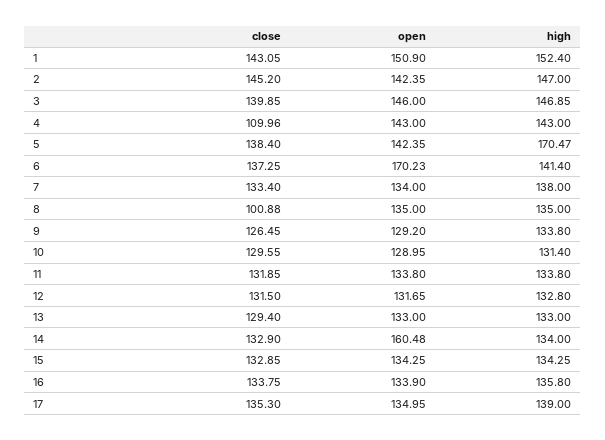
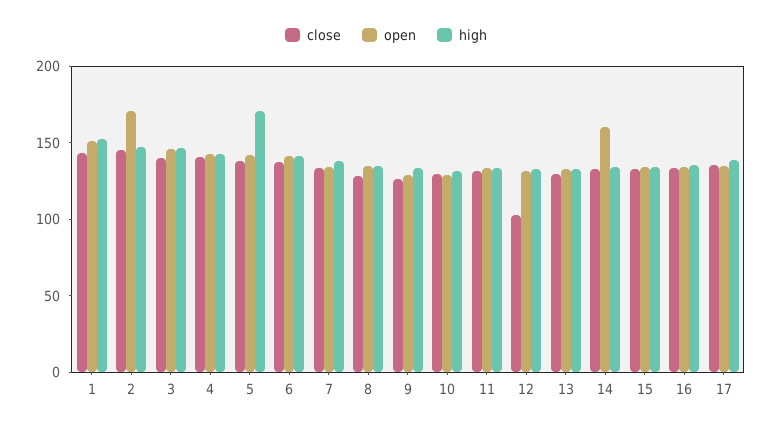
  {
    "close": {
      "1": 143.05,
      "2": 145.2,
      "3": 139.85,
-     "4": 109.96,
+     "4": 140,
      "5": 138.4,
      "6": 137.25,
      "7": 133.4,
-     "8": 100.88,
+     "8": 130,
      "9": 126.45,
      "10": 129.55,
      "11": 131.85,
-     "12": 131.5,
+     "12": 100,
      "13": 129.4,
      "14": 132.9,
      "15": 132.85,
      "16": 133.75,
      "17": 135.3
    },
    "open": {
      "1": 150.9,
-     "2": 142.35,
+     "2": 170,
      "3": 146,
      "4": 143,
      "5": 142.35,
-     "6": 170.23,
+     "6": 140,
      "7": 134,
      "8": 135,
      "9": 129.2,
      "10": 128.95,
      "11": 133.8,
      "12": 131.65,
      "13": 133,
      "14": 160.48,
      "15": 134.25,
      "16": 133.9,
      "17": 134.95
    },
    "high": {
      "1": 152.4,
      "2": 147,
      "3": 146.85,
      "4": 143,
      "5": 170.47,
      "6": 141.4,
      "7": 138,
      "8": 135,
      "9": 133.8,
      "10": 131.4,
      "11": 133.8,
      "12": 132.8,
      "13": 133,
      "14": 134,
      "15": 134.25,
      "16": 135.8,
      "17": 139
    }
  }

